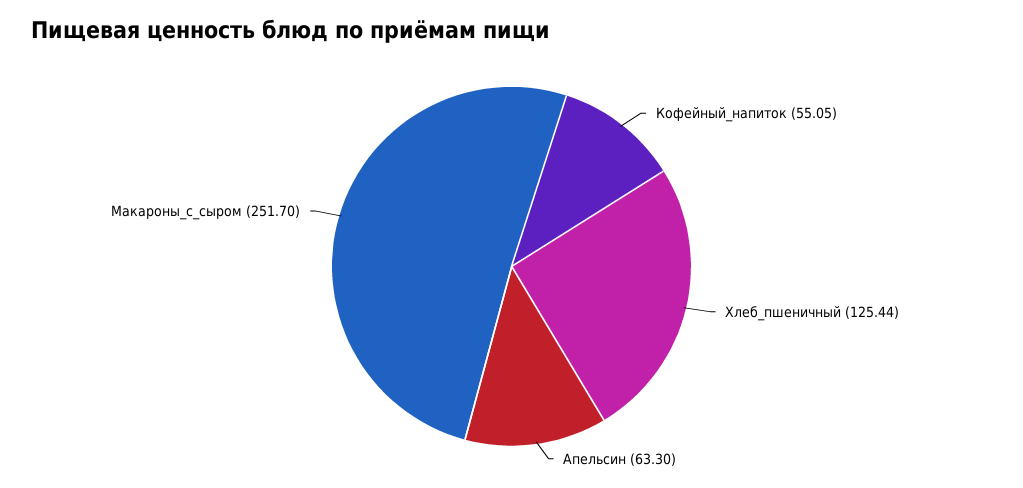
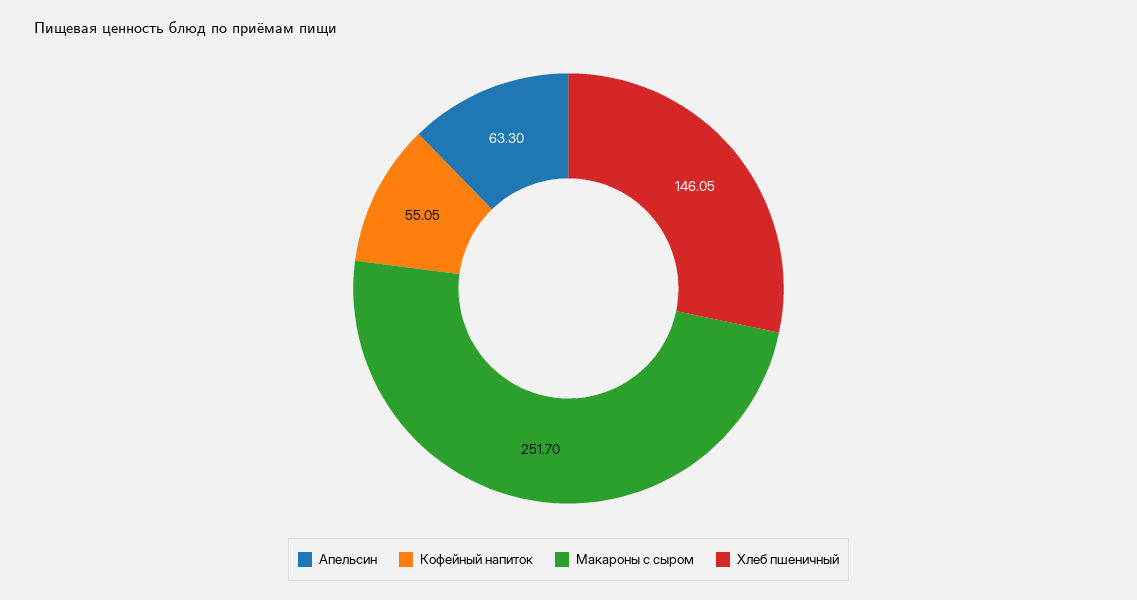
  {
    "Кофейный_напиток": 55.05,
-   "Хлеб_пшеничный": 125.44,
+   "Хлеб_пшеничный": 146.05,
    "Апельсин": 63.3,
    "Макароны_с_сыром": 251.7
  }

